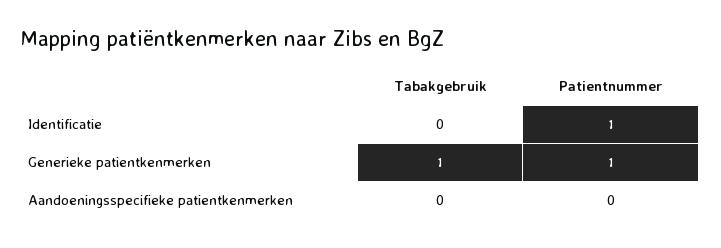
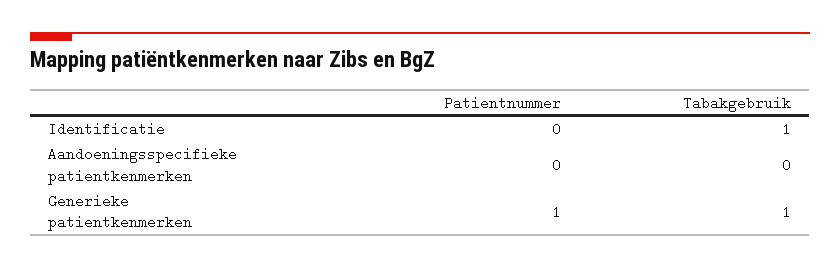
  {
    "Tabakgebruik": {
-     "Identificatie": 0,
+     "Identificatie": 1,
      "Generieke patientkenmerken": 1,
      "Aandoeningsspecifieke patientkenmerken": 0
    },
    "Patientnummer": {
-     "Identificatie": 1,
+     "Identificatie": 0,
      "Generieke patientkenmerken": 1,
      "Aandoeningsspecifieke patientkenmerken": 0
    }
  }

